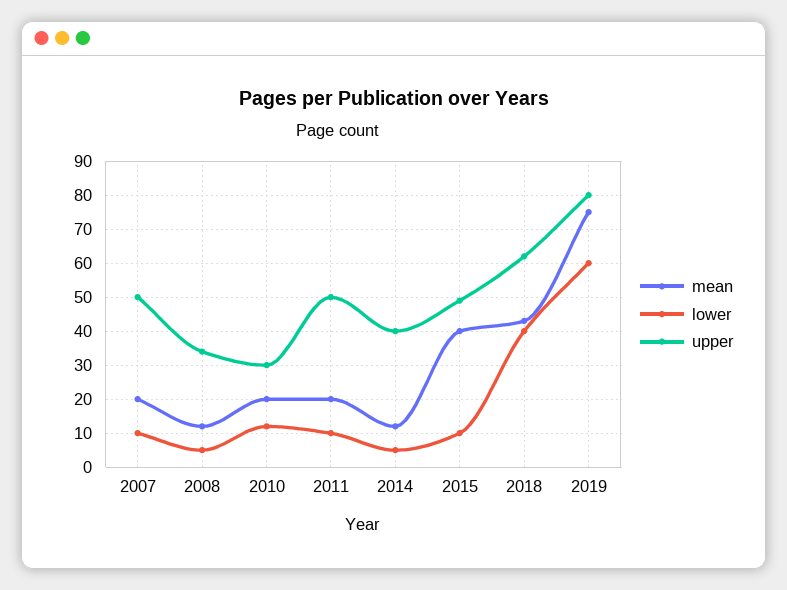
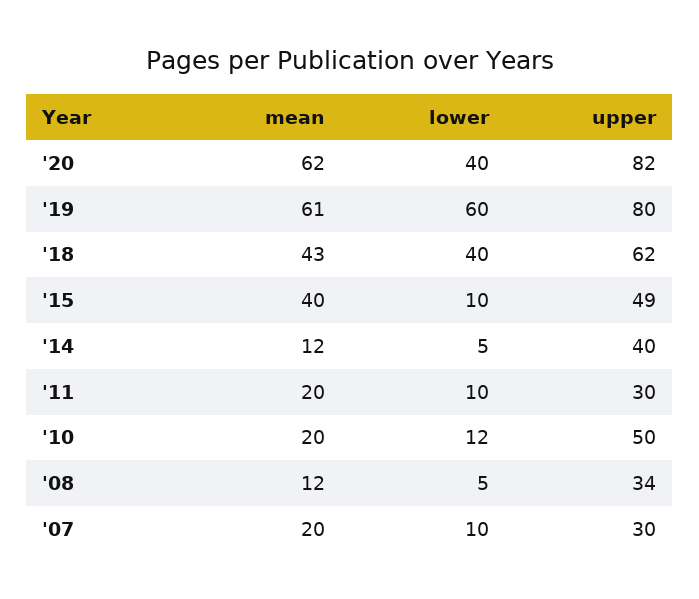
  {
    "mean": {
      "2007": 20,
      "2008": 12,
      "2010": 20,
      "2011": 20,
      "2014": 12,
      "2015": 40,
      "2018": 43,
-     "2019": 75
+     "2019": 61,
+     "'20": 62
    },
    "lower": {
      "2007": 10,
      "2008": 5,
      "2010": 12,
      "2011": 10,
      "2014": 5,
      "2015": 10,
      "2018": 40,
-     "2019": 60
+     "2019": 60,
+     "'20": 40
    },
    "upper": {
-     "2007": 50,
+     "2007": 30,
      "2008": 34,
-     "2010": 30,
+     "2010": 50,
-     "2011": 50,
+     "2011": 30,
      "2014": 40,
      "2015": 49,
      "2018": 62,
-     "2019": 80
+     "2019": 80,
+     "'20": 82
    }
  }

